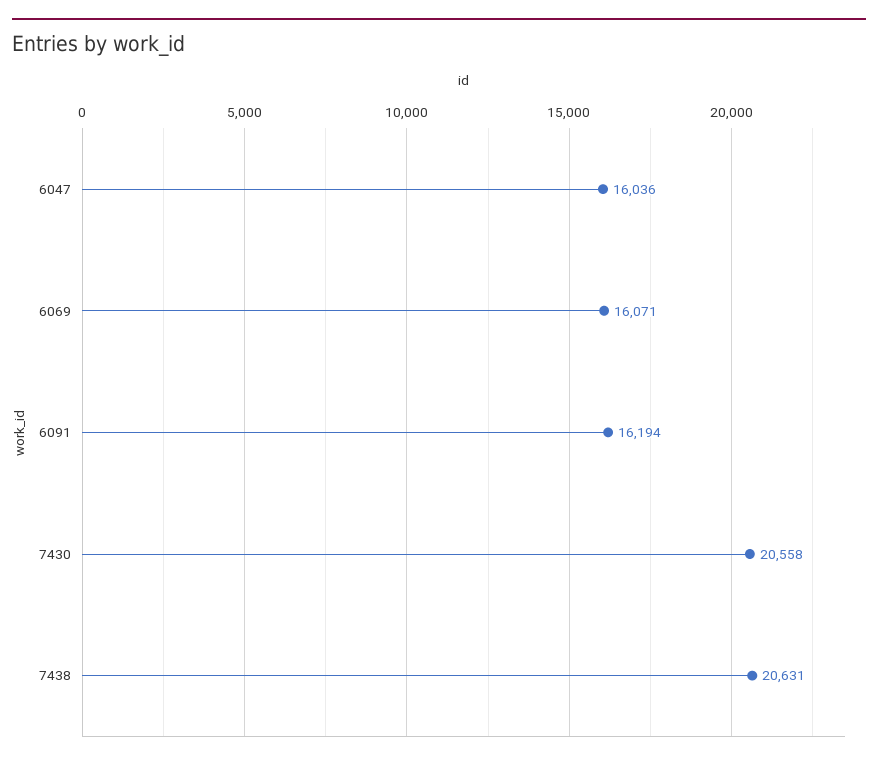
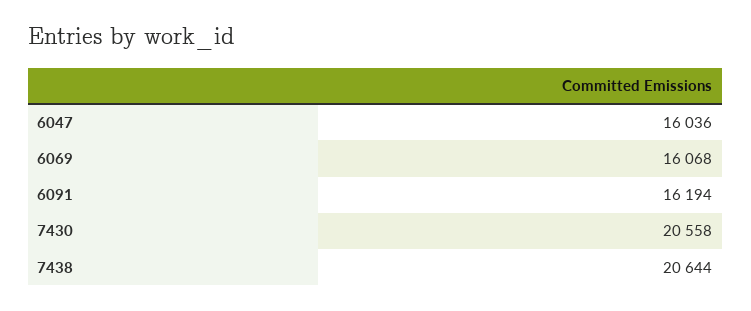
  {
    "6047": 16036,
-   "6069": 16071,
+   "6069": 16068,
    "6091": 16194,
    "7430": 20558,
-   "7438": 20631
+   "7438": 20644
  }

